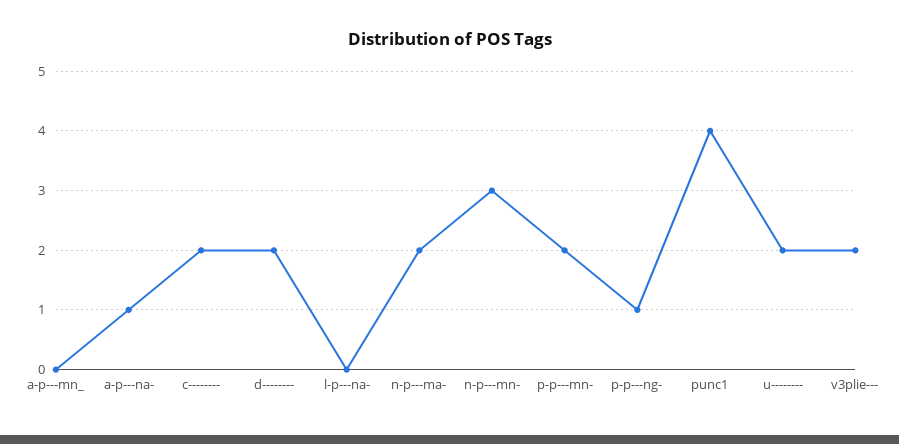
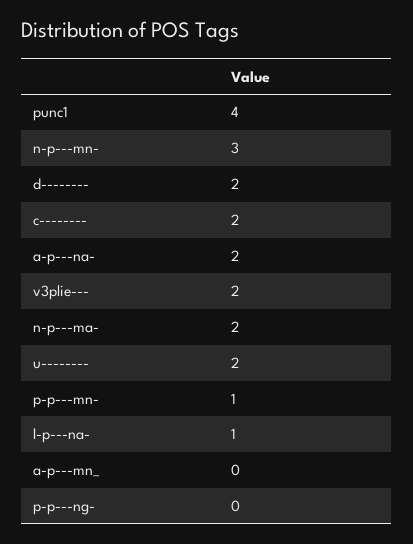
  {
    "a-p---mn_": 0,
-   "a-p---na-": 1,
+   "a-p---na-": 2,
    "c--------": 2,
    "d--------": 2,
-   "l-p---na-": 0,
+   "l-p---na-": 1,
    "n-p---ma-": 2,
    "n-p---mn-": 3,
-   "p-p---mn-": 2,
+   "p-p---mn-": 1,
-   "p-p---ng-": 1,
+   "p-p---ng-": 0,
    "punc1": 4,
    "u--------": 2,
    "v3plie---": 2
  }

